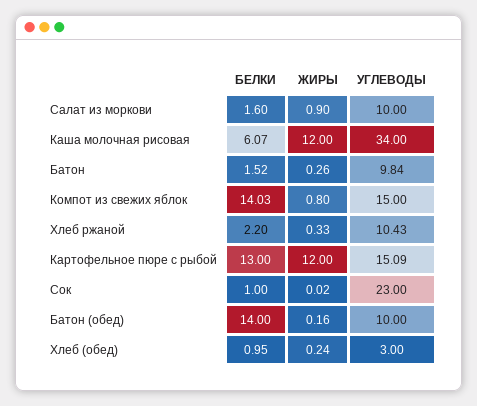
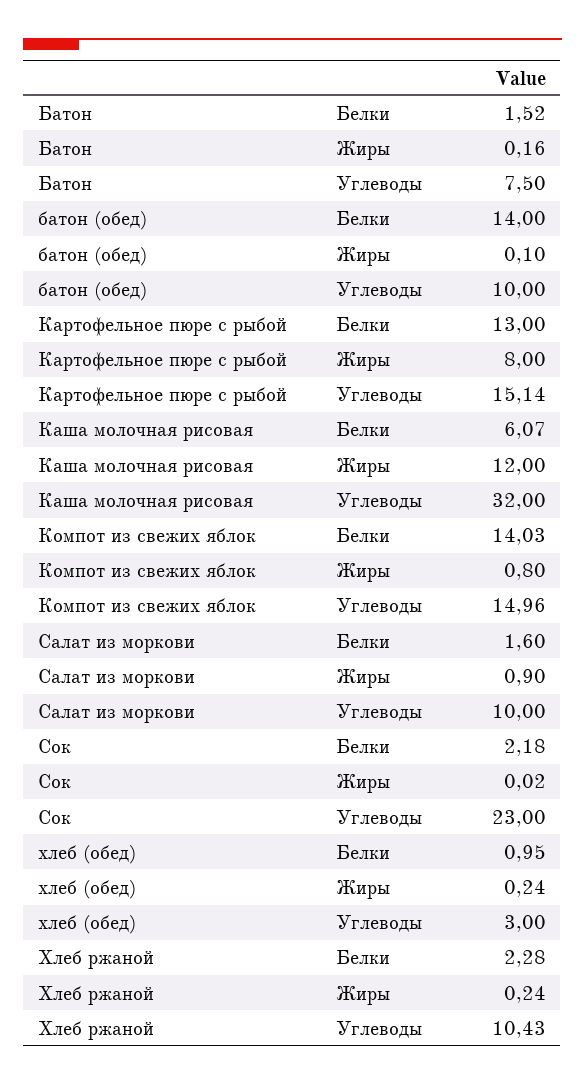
  {
    "БЕЛКИ": {
      "Салат из моркови": 1.6,
      "Каша молочная рисовая": 6.07,
      "Батон": 1.52,
      "Компот из свежих яблок": 14.03,
-     "Хлеб ржаной": 2.2,
+     "Хлеб ржаной": 2.28,
      "Картофельное пюре с рыбой": 13,
-     "Сок": 1,
+     "Сок": 2.18,
      "Батон (обед)": 14,
      "Хлеб (обед)": 0.95
    },
    "ЖИРЫ": {
      "Салат из моркови": 0.9,
      "Каша молочная рисовая": 12,
-     "Батон": 0.26,
+     "Батон": 0.16,
      "Компот из свежих яблок": 0.8,
-     "Хлеб ржаной": 0.33,
+     "Хлеб ржаной": 0.24,
-     "Картофельное пюре с рыбой": 12,
+     "Картофельное пюре с рыбой": 8,
      "Сок": 0.02,
-     "Батон (обед)": 0.16,
+     "Батон (обед)": 0.1,
      "Хлеб (обед)": 0.24
    },
    "УГЛЕВОДЫ": {
      "Салат из моркови": 10,
-     "Каша молочная рисовая": 34,
+     "Каша молочная рисовая": 32,
-     "Батон": 9.84,
+     "Батон": 7.5,
-     "Компот из свежих яблок": 15,
+     "Компот из свежих яблок": 14.96,
      "Хлеб ржаной": 10.43,
-     "Картофельное пюре с рыбой": 15.09,
+     "Картофельное пюре с рыбой": 15.14,
      "Сок": 23,
      "Батон (обед)": 10,
      "Хлеб (обед)": 3
    }
  }

